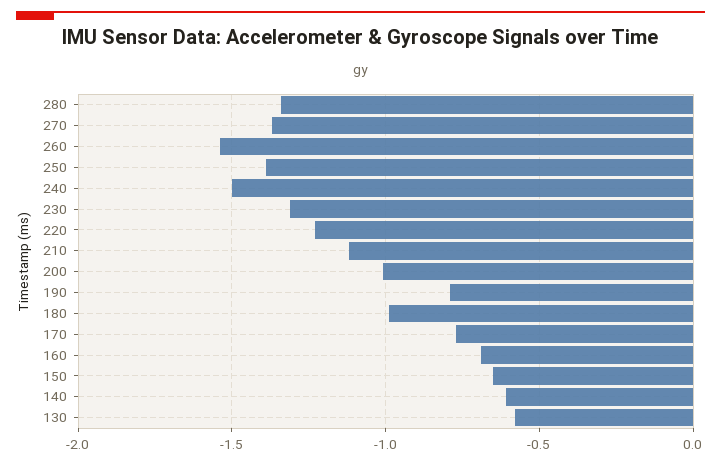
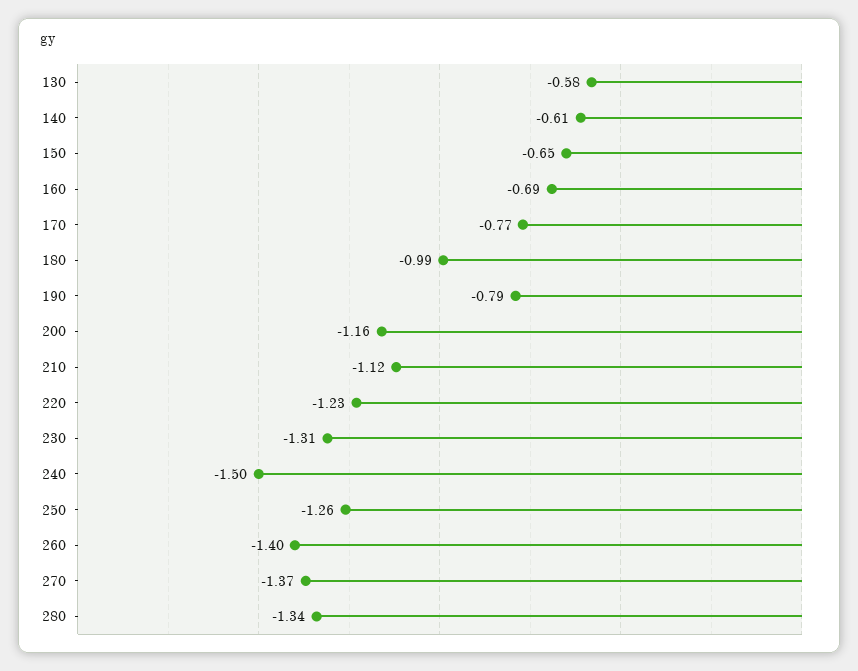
  {
    "280": -1.34,
    "270": -1.37,
-   "260": -1.55,
+   "260": -1.4,
-   "250": -1.4,
+   "250": -1.26,
    "240": -1.5,
    "230": -1.31,
    "220": -1.23,
    "210": -1.12,
-   "200": -1,
+   "200": -1.16,
    "190": -0.79,
    "180": -0.99,
    "170": -0.77,
    "160": -0.69,
    "150": -0.65,
    "140": -0.61,
    "130": -0.58
  }

